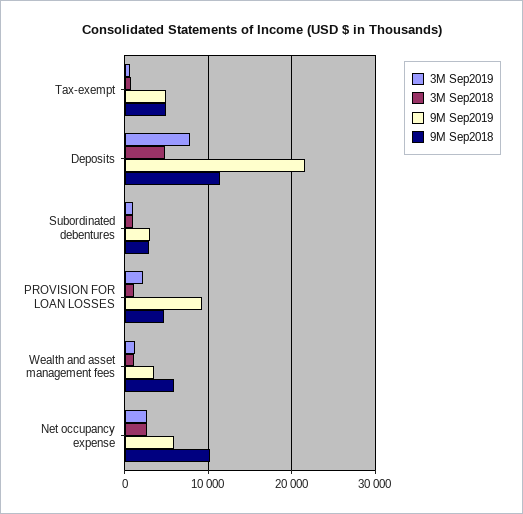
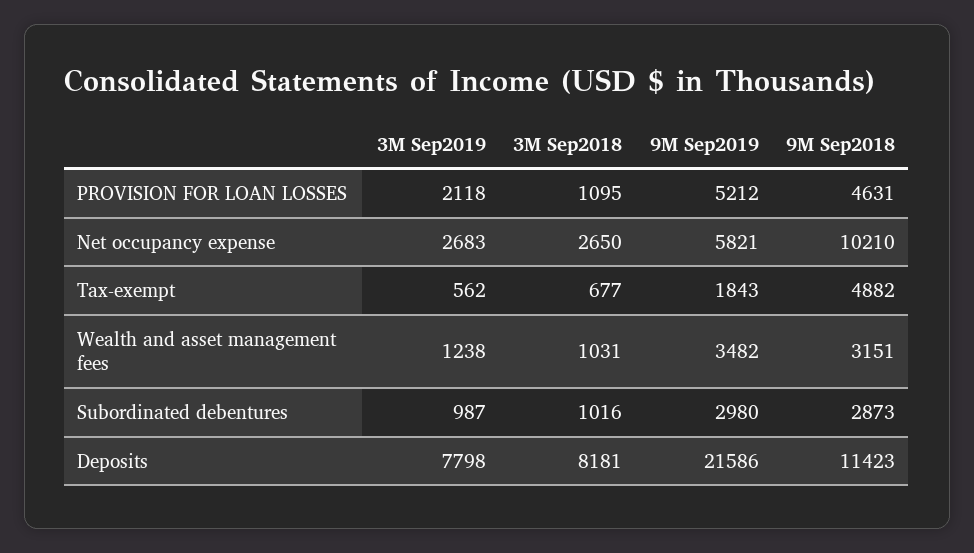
  {
    "3M Sep2019": {
      "Tax-exempt": 562,
      "Deposits": 7798,
      "Subordinated debentures": 987,
      "PROVISION FOR LOAN LOSSES": 2118,
      "Wealth and asset management fees": 1238,
      "Net occupancy expense": 2683
    },
    "3M Sep2018": {
      "Tax-exempt": 677,
-     "Deposits": 5000,
+     "Deposits": 8181,
      "Subordinated debentures": 1016,
      "PROVISION FOR LOAN LOSSES": 1095,
      "Wealth and asset management fees": 1031,
      "Net occupancy expense": 2650
    },
    "9M Sep2019": {
-     "Tax-exempt": 5000,
+     "Tax-exempt": 1843,
      "Deposits": 21586,
      "Subordinated debentures": 2980,
-     "PROVISION FOR LOAN LOSSES": 9000,
+     "PROVISION FOR LOAN LOSSES": 5212,
      "Wealth and asset management fees": 3482,
      "Net occupancy expense": 5821
    },
    "9M Sep2018": {
      "Tax-exempt": 4882,
      "Deposits": 11423,
      "Subordinated debentures": 2873,
      "PROVISION FOR LOAN LOSSES": 4631,
-     "Wealth and asset management fees": 6000,
+     "Wealth and asset management fees": 3151,
      "Net occupancy expense": 10210
    }
  }

